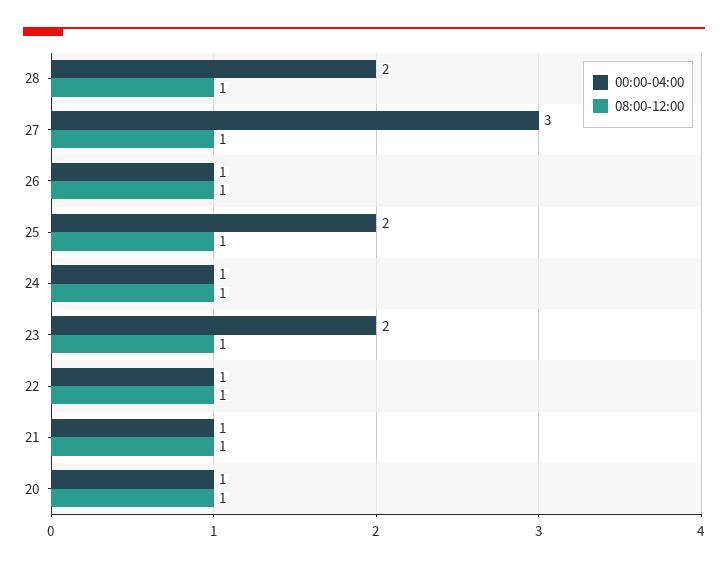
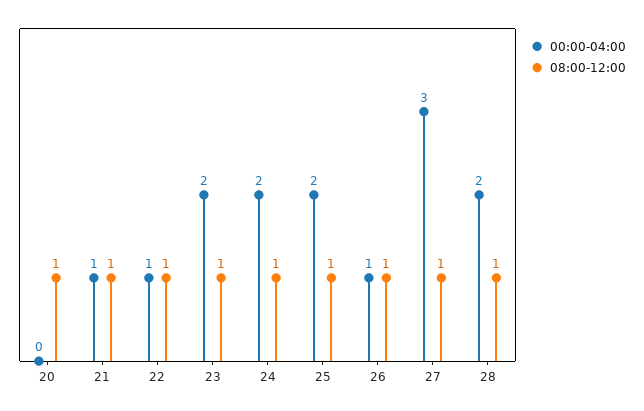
  {
    "00:00-04:00": {
      "28": 2,
      "27": 3,
      "26": 1,
      "25": 2,
-     "24": 1,
+     "24": 2,
      "23": 2,
      "22": 1,
      "21": 1,
-     "20": 1
+     "20": 0
    },
    "08:00-12:00": {
      "28": 1,
      "27": 1,
      "26": 1,
      "25": 1,
      "24": 1,
      "23": 1,
      "22": 1,
      "21": 1,
      "20": 1
    }
  }

